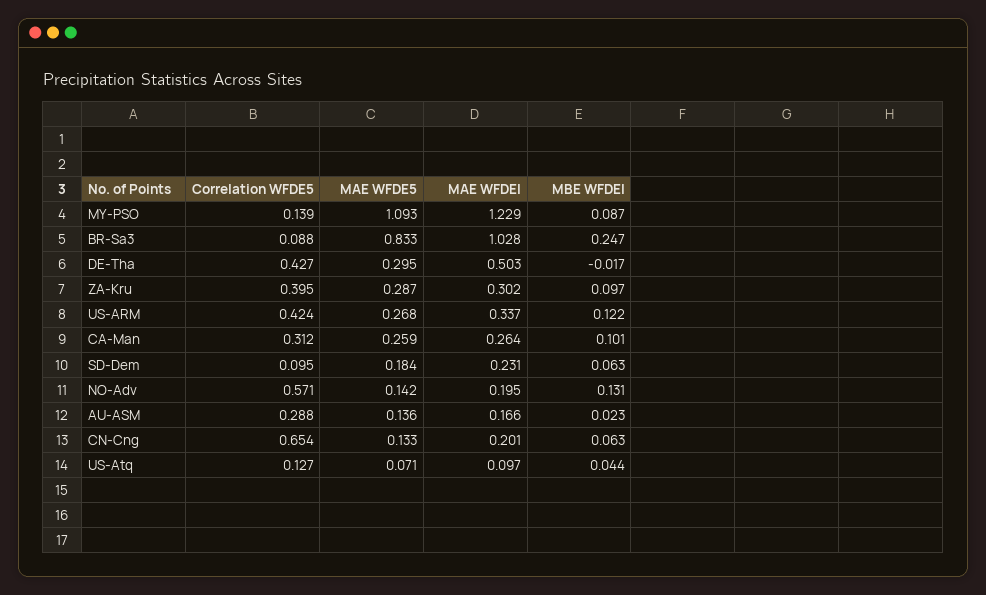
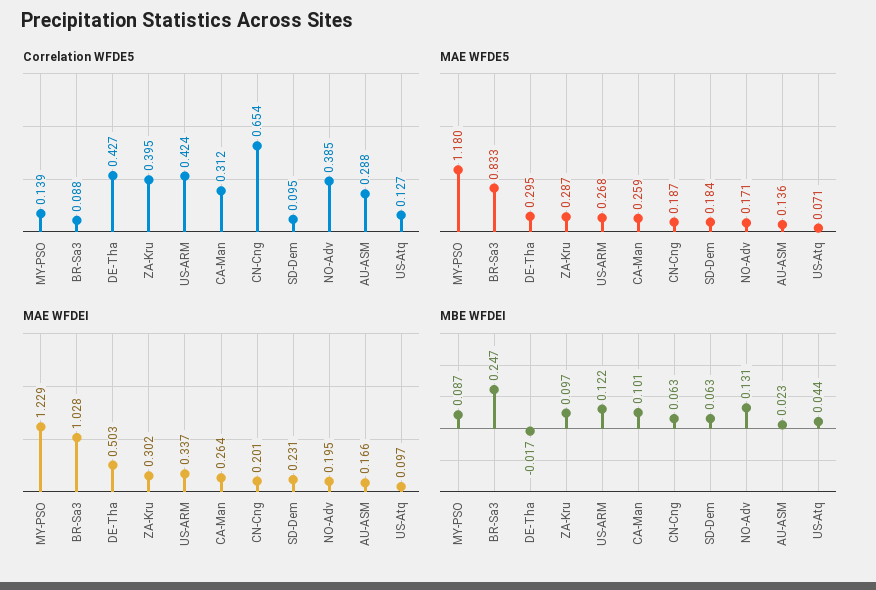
  {
    "Correlation WFDE5": {
      "MY-PSO": 0.139,
      "BR-Sa3": 0.088,
      "DE-Tha": 0.427,
      "ZA-Kru": 0.395,
      "US-ARM": 0.424,
      "CA-Man": 0.312,
      "SD-Dem": 0.095,
-     "NO-Adv": 0.571,
+     "NO-Adv": 0.385,
      "AU-ASM": 0.288,
      "CN-Cng": 0.654,
      "US-Atq": 0.127
    },
    "MAE WFDE5": {
-     "MY-PSO": 1.093,
+     "MY-PSO": 1.18,
      "BR-Sa3": 0.833,
      "DE-Tha": 0.295,
      "ZA-Kru": 0.287,
      "US-ARM": 0.268,
      "CA-Man": 0.259,
      "SD-Dem": 0.184,
-     "NO-Adv": 0.142,
+     "NO-Adv": 0.171,
      "AU-ASM": 0.136,
-     "CN-Cng": 0.133,
+     "CN-Cng": 0.187,
      "US-Atq": 0.071
    },
    "MAE WFDEI": {
      "MY-PSO": 1.229,
      "BR-Sa3": 1.028,
      "DE-Tha": 0.503,
      "ZA-Kru": 0.302,
      "US-ARM": 0.337,
      "CA-Man": 0.264,
      "SD-Dem": 0.231,
      "NO-Adv": 0.195,
      "AU-ASM": 0.166,
      "CN-Cng": 0.201,
      "US-Atq": 0.097
    },
    "MBE WFDEI": {
      "MY-PSO": 0.087,
      "BR-Sa3": 0.247,
      "DE-Tha": -0.017,
      "ZA-Kru": 0.097,
      "US-ARM": 0.122,
      "CA-Man": 0.101,
      "SD-Dem": 0.063,
      "NO-Adv": 0.131,
      "AU-ASM": 0.023,
      "CN-Cng": 0.063,
      "US-Atq": 0.044
    }
  }

